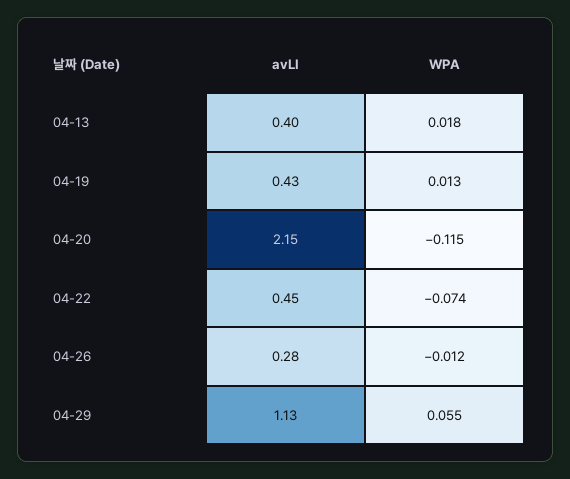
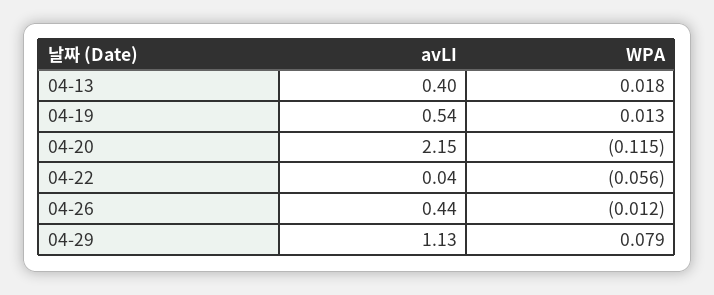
  {
    "avLI": {
      "04-13": 0.4,
-     "04-19": 0.43,
+     "04-19": 0.54,
      "04-20": 2.15,
-     "04-22": 0.45,
+     "04-22": 0.04,
-     "04-26": 0.28,
+     "04-26": 0.44,
      "04-29": 1.13
    },
    "WPA": {
      "04-13": 0.018,
      "04-19": 0.013,
      "04-20": -0.115,
-     "04-22": -0.074,
+     "04-22": -0.056,
      "04-26": -0.012,
-     "04-29": 0.055
+     "04-29": 0.079
    }
  }

